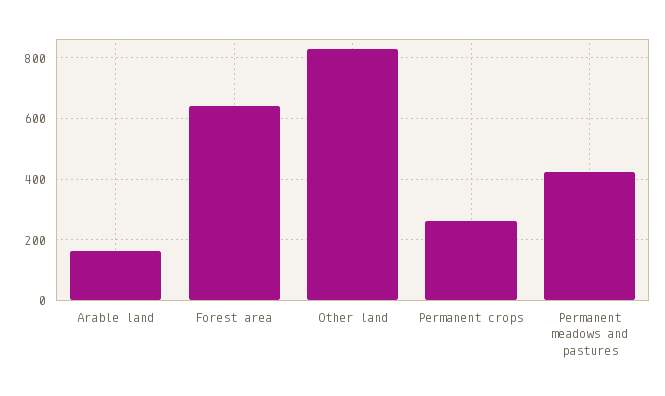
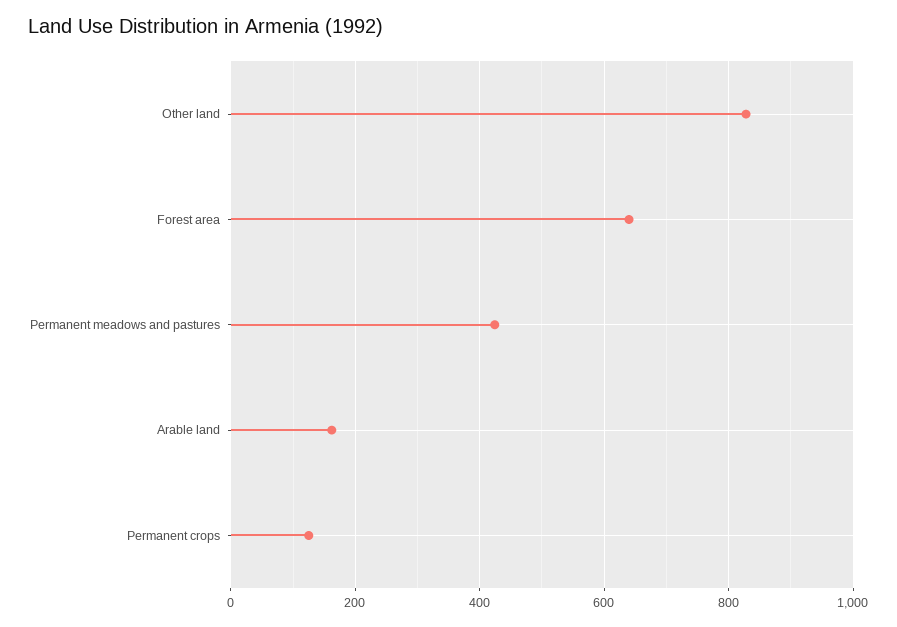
  {
    "Arable land": 160,
    "Forest area": 640,
    "Other land": 820,
-   "Permanent crops": 260,
+   "Permanent crops": 120,
    "Permanent meadows and pastures": 420
  }

